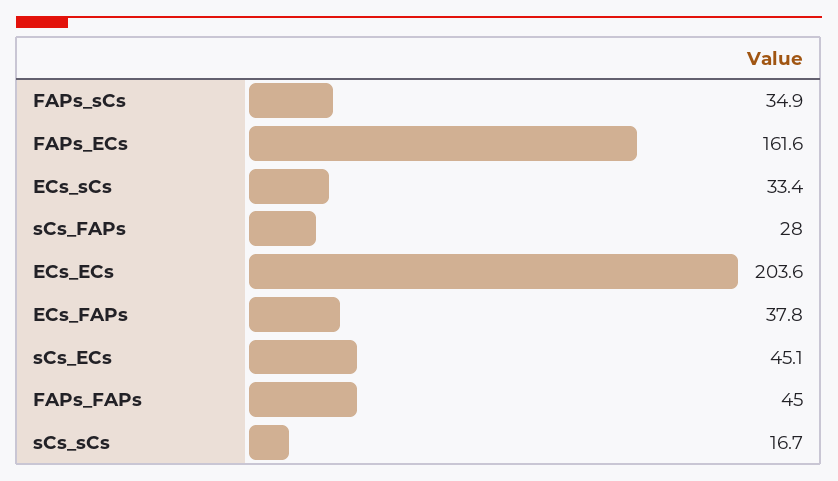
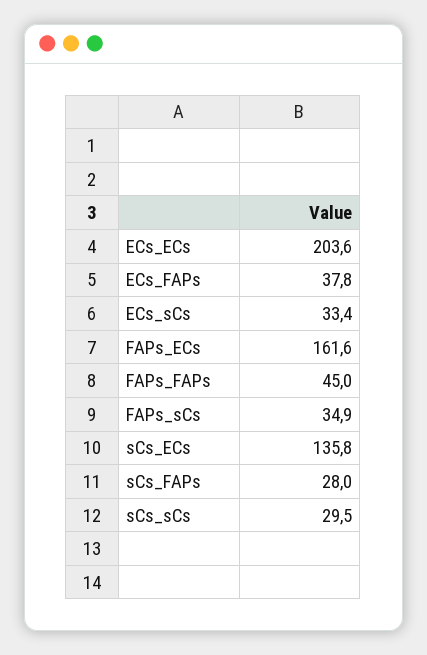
  {
    "FAPs_sCs": 34.9,
    "FAPs_ECs": 161.6,
    "ECs_sCs": 33.4,
    "sCs_FAPs": 28,
    "ECs_ECs": 203.6,
    "ECs_FAPs": 37.8,
-   "sCs_ECs": 45.1,
+   "sCs_ECs": 135.8,
    "FAPs_FAPs": 45,
-   "sCs_sCs": 16.7
+   "sCs_sCs": 29.5
  }

